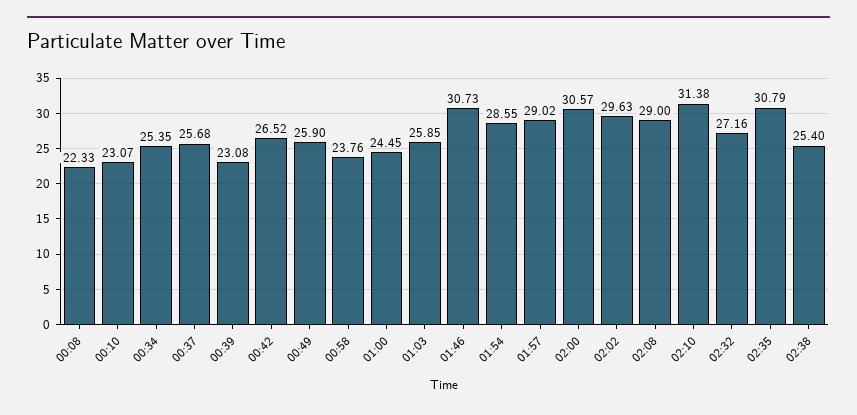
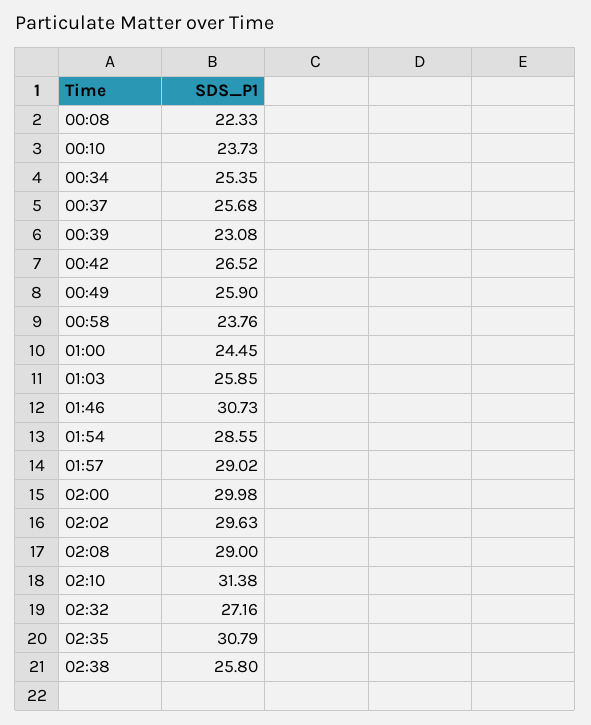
  {
    "00:08": 22.33,
-   "00:10": 23.07,
+   "00:10": 23.73,
    "00:34": 25.35,
    "00:37": 25.68,
    "00:39": 23.08,
    "00:42": 26.52,
    "00:49": 25.9,
    "00:58": 23.76,
    "01:00": 24.45,
    "01:03": 25.85,
    "01:46": 30.73,
    "01:54": 28.55,
    "01:57": 29.02,
-   "02:00": 30.57,
+   "02:00": 29.98,
    "02:02": 29.63,
    "02:08": 29,
    "02:10": 31.38,
    "02:32": 27.16,
    "02:35": 30.79,
-   "02:38": 25.4
+   "02:38": 25.8
  }

